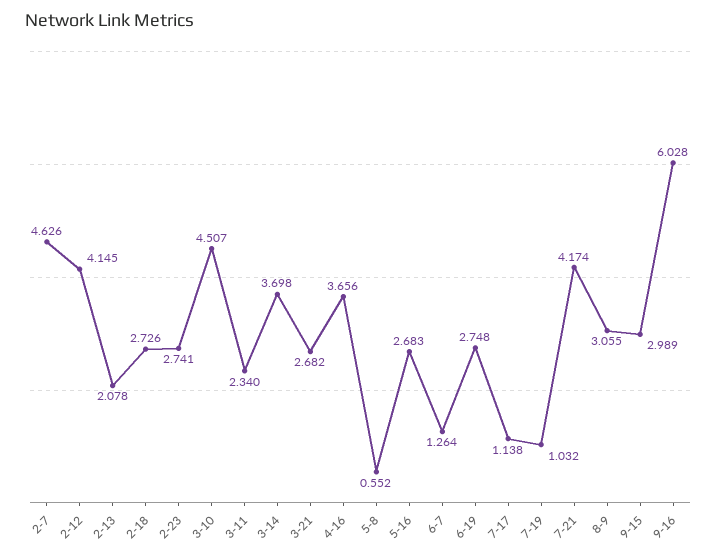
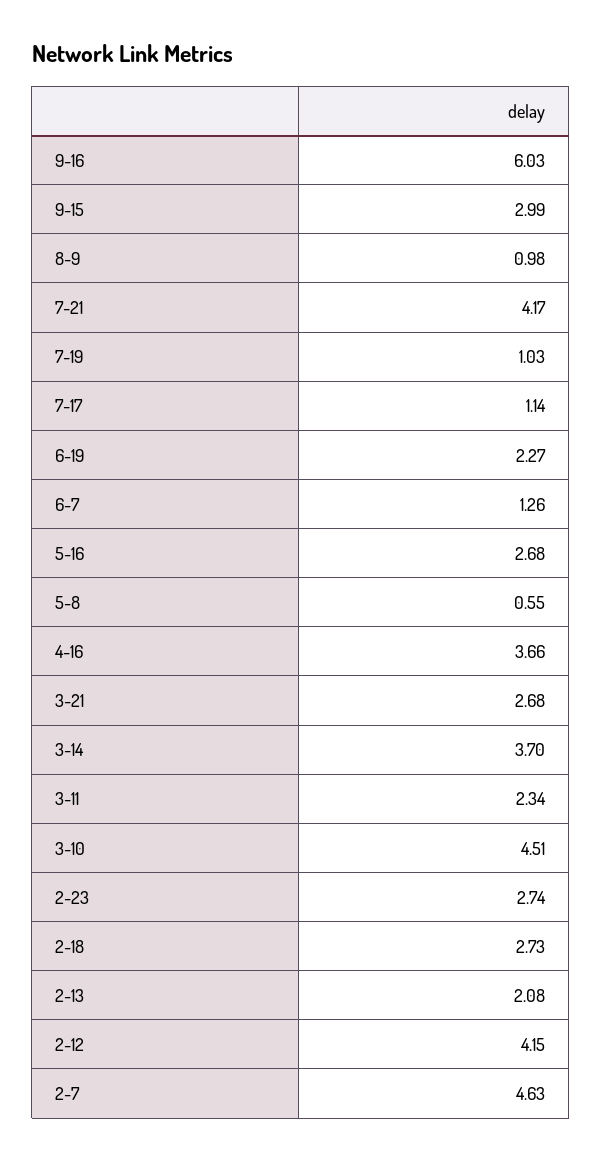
  {
    "2-7": 4.626,
    "2-12": 4.145,
    "2-13": 2.078,
    "2-18": 2.726,
    "2-23": 2.741,
    "3-10": 4.507,
    "3-11": 2.34,
    "3-14": 3.698,
    "3-21": 2.682,
    "4-16": 3.656,
    "5-8": 0.552,
    "5-16": 2.683,
    "6-7": 1.264,
-   "6-19": 2.748,
+   "6-19": 2.27,
    "7-17": 1.138,
    "7-19": 1.032,
    "7-21": 4.174,
-   "8-9": 3.055,
+   "8-9": 0.98,
    "9-15": 2.989,
    "9-16": 6.028
  }

